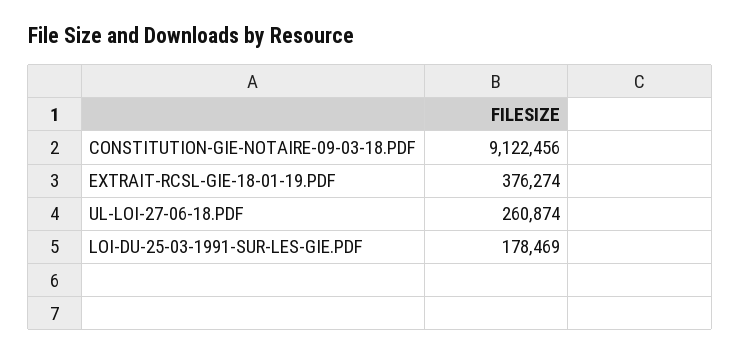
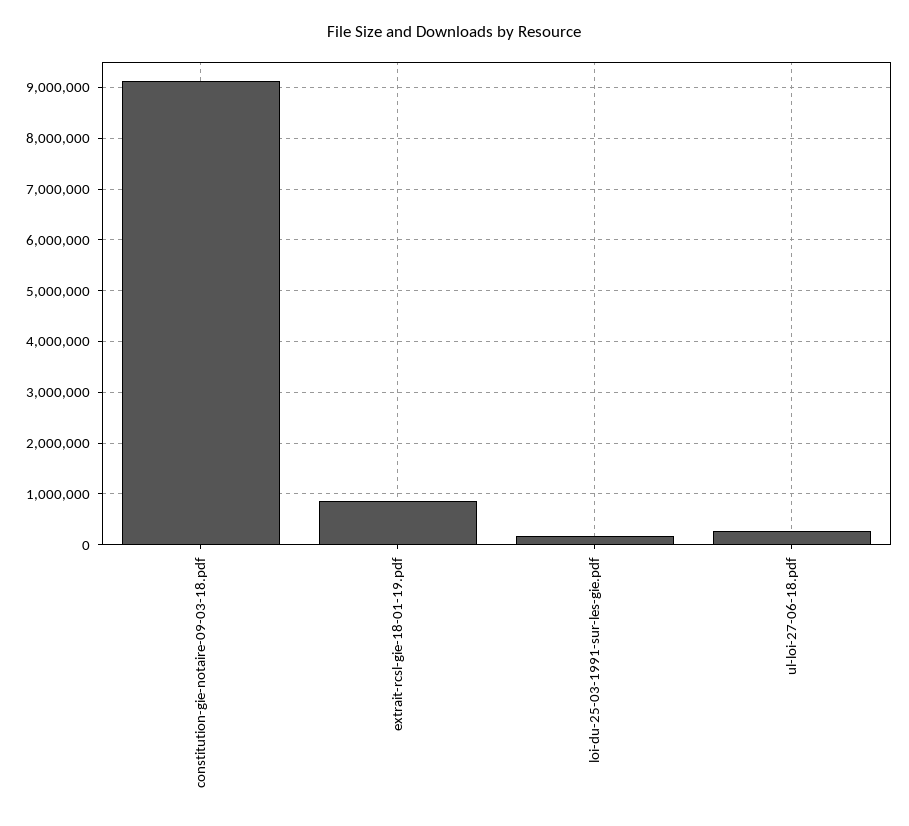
  {
    "CONSTITUTION-GIE-NOTAIRE-09-03-18.PDF": 9122456,
-   "EXTRAIT-RCSL-GIE-18-01-19.PDF": 376274,
+   "EXTRAIT-RCSL-GIE-18-01-19.PDF": 800000,
    "UL-LOI-27-06-18.PDF": 260874,
    "LOI-DU-25-03-1991-SUR-LES-GIE.PDF": 178469
  }

